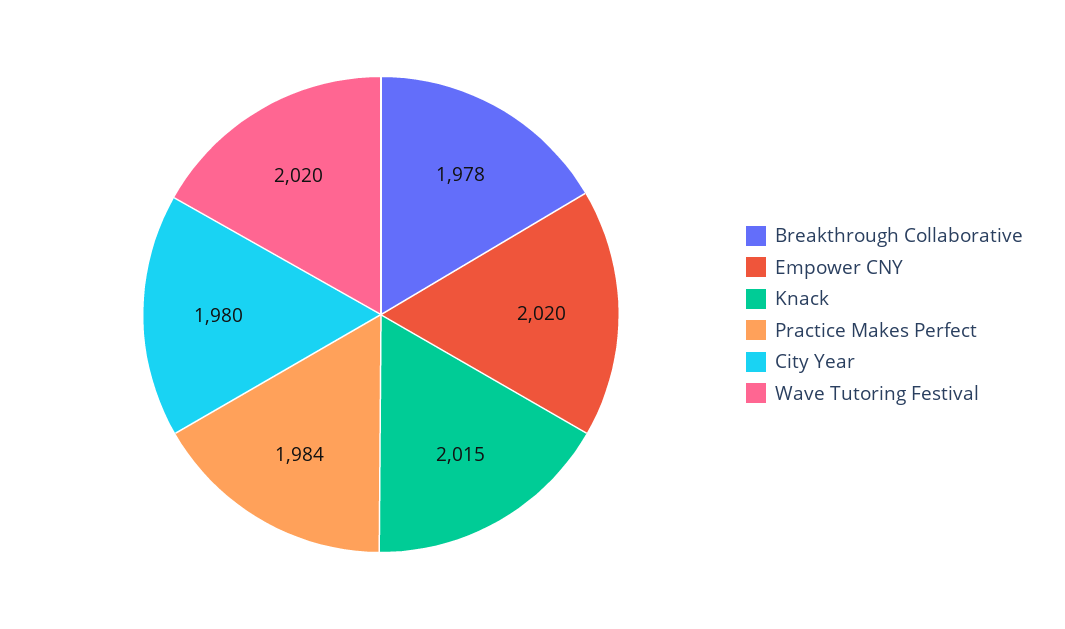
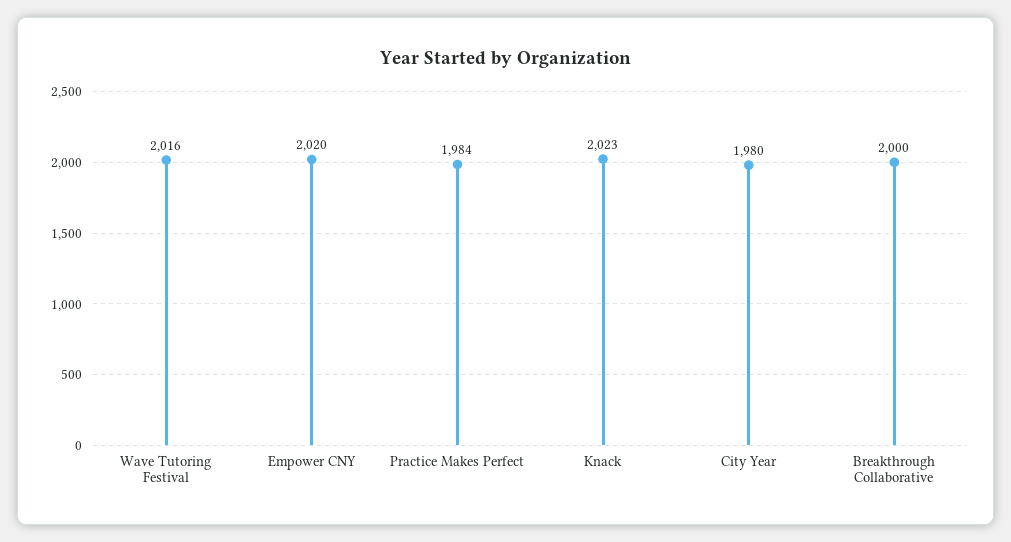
  {
-   "Breakthrough Collaborative": 1978,
+   "Breakthrough Collaborative": 2000,
    "Empower CNY": 2020,
-   "Knack": 2015,
+   "Knack": 2023,
    "Practice Makes Perfect": 1984,
    "City Year": 1980,
-   "Wave Tutoring Festival": 2020
+   "Wave Tutoring Festival": 2016
  }

